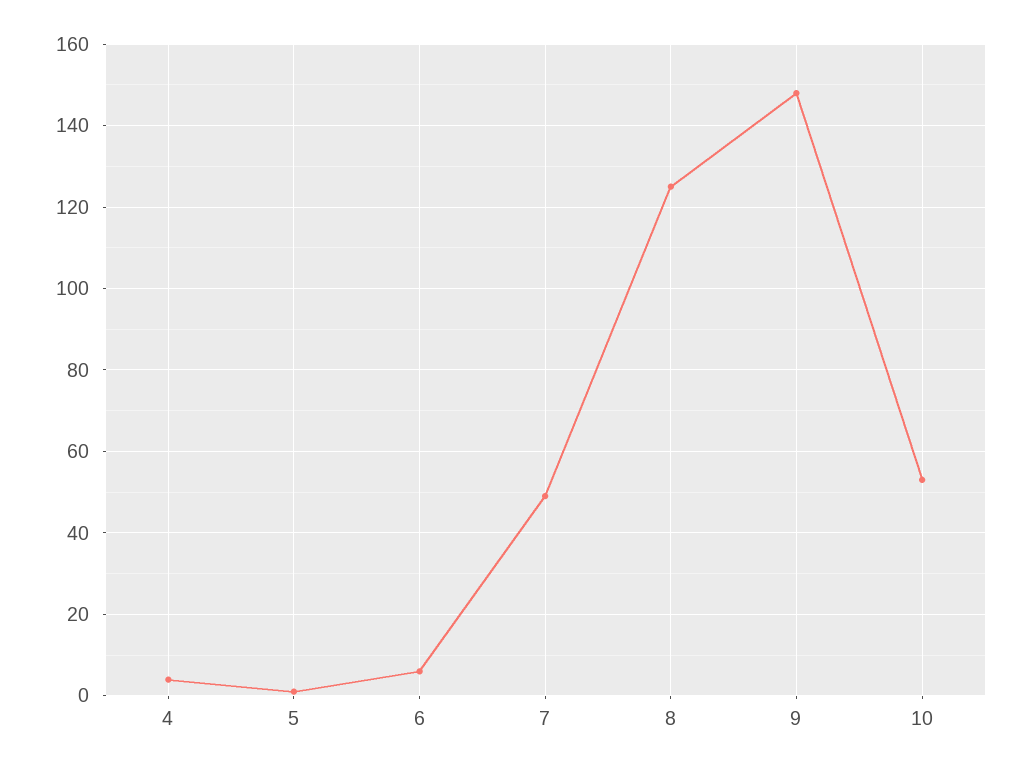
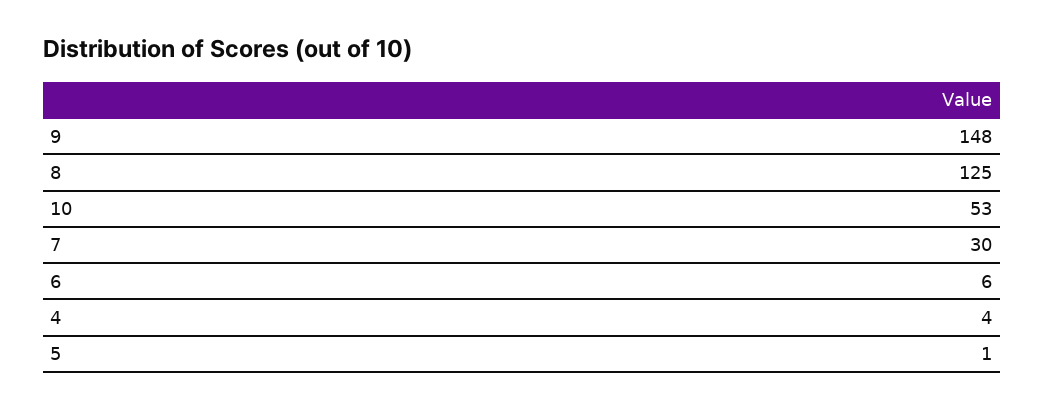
  {
    "4": 4,
    "5": 1,
    "6": 6,
-   "7": 50,
+   "7": 30,
    "8": 125,
    "9": 148,
    "10": 53
  }

